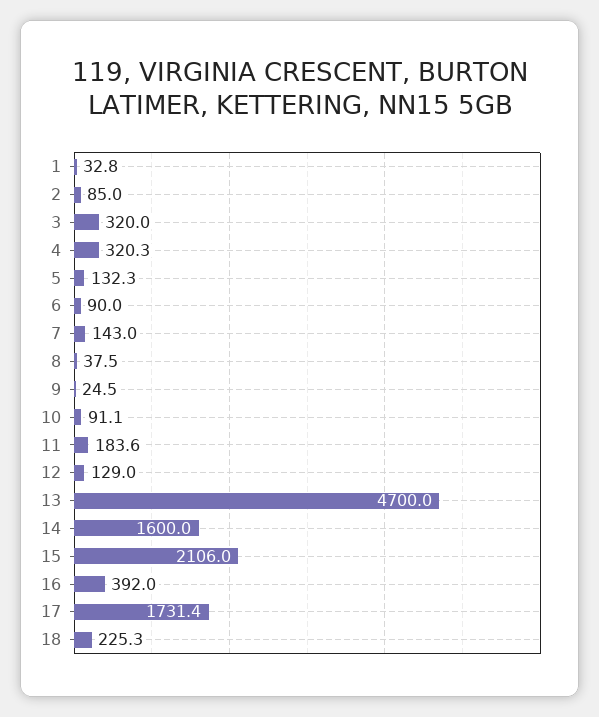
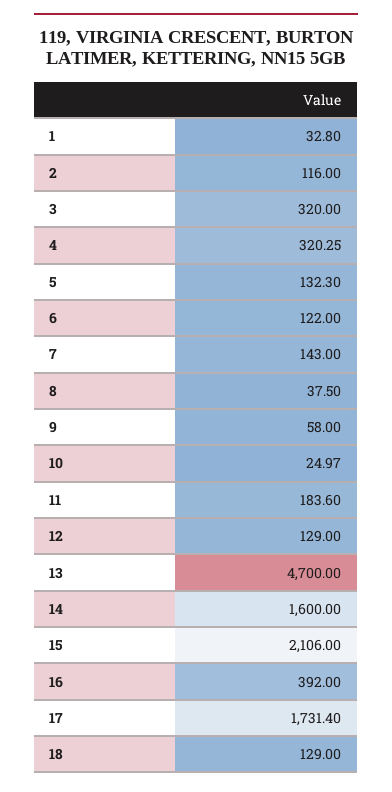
  {
    "1": 32.8,
-   "2": 85,
+   "2": 116,
    "3": 320,
    "4": 320.25,
    "5": 132.3,
-   "6": 90,
+   "6": 122,
    "7": 143,
    "8": 37.5,
-   "9": 24.5,
+   "9": 58,
-   "10": 91.1,
+   "10": 24.97,
    "11": 183.6,
    "12": 129,
    "13": 4700,
    "14": 1600,
    "15": 2106,
    "16": 392,
    "17": 1731.4,
-   "18": 225.3
+   "18": 129
  }

